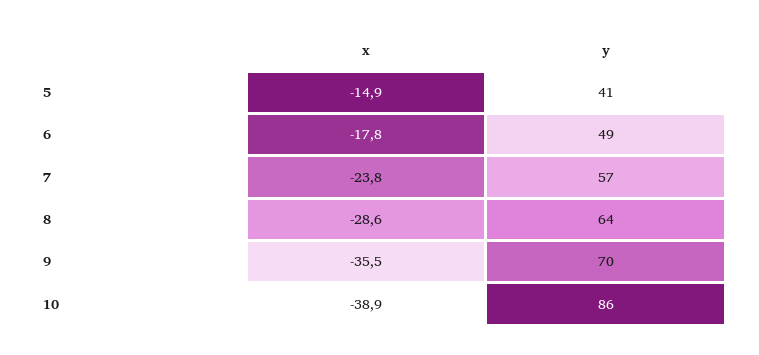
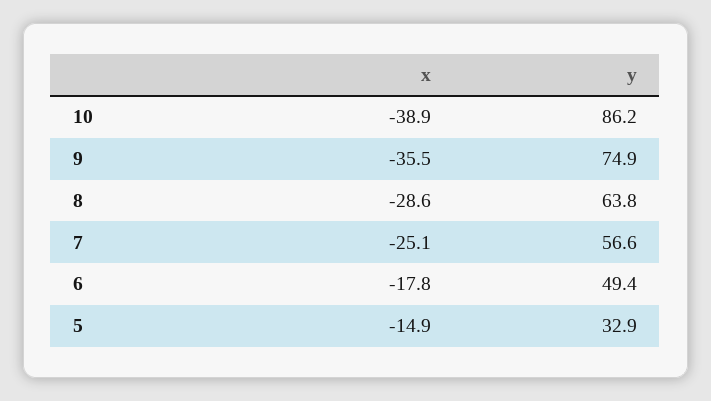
  {
    "x": {
      "5": -14.9,
      "6": -17.8,
-     "7": -23.8,
+     "7": -25.1,
      "8": -28.6,
      "9": -35.5,
      "10": -38.9
    },
    "y": {
-     "5": 41,
+     "5": 32.9,
      "6": 49.4,
      "7": 56.6,
      "8": 63.8,
-     "9": 70,
+     "9": 74.9,
      "10": 86.2
    }
  }

